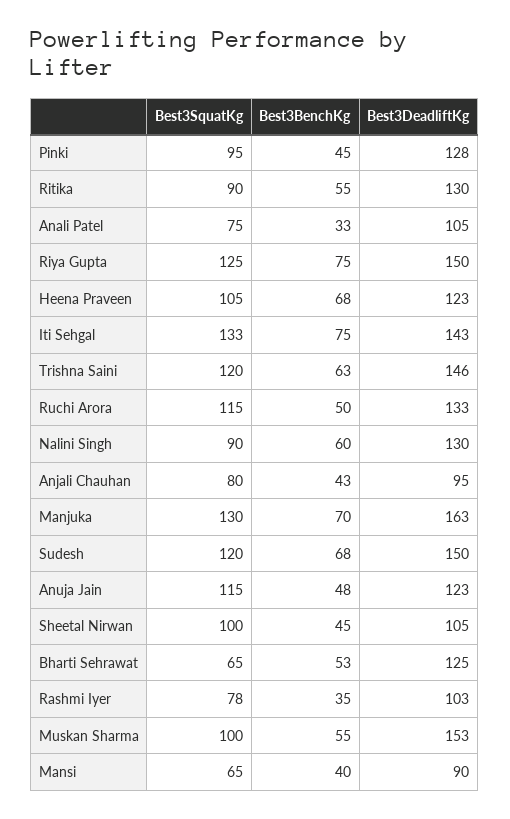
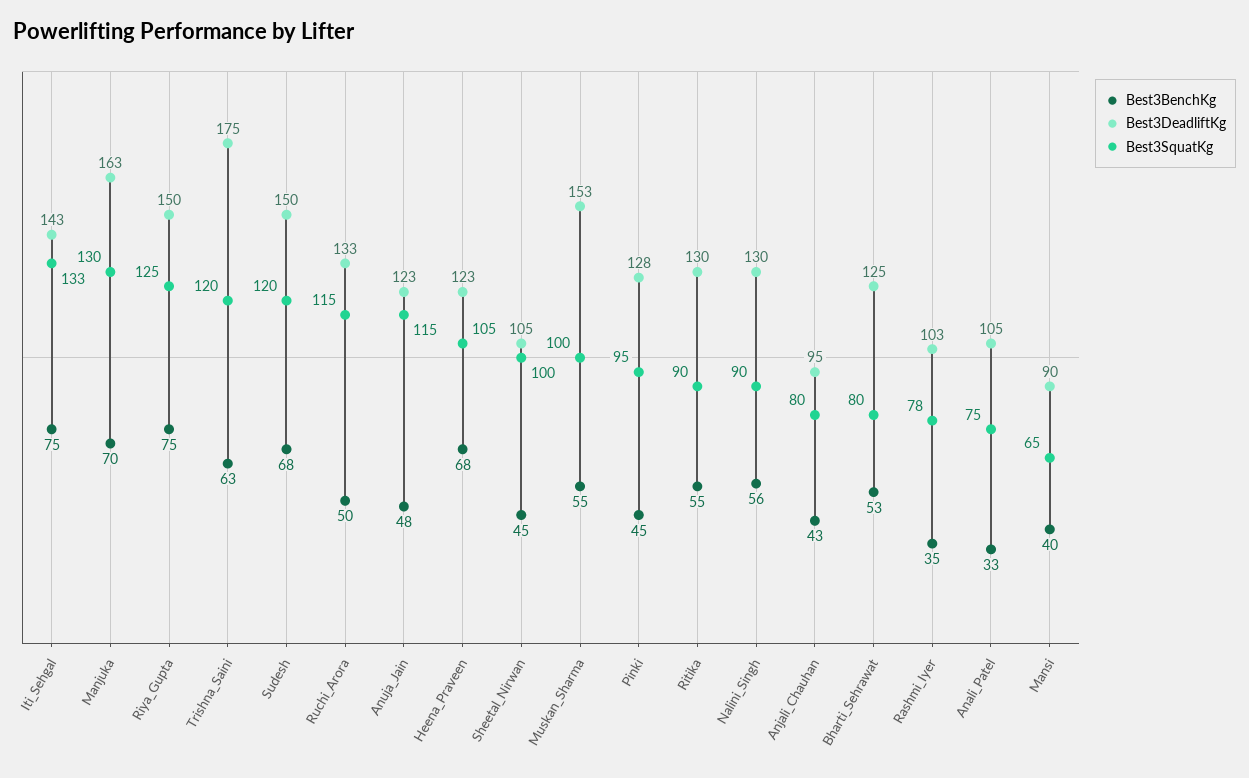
  {
    "Best3SquatKg": {
      "Pinki": 95,
      "Ritika": 90,
      "Anali Patel": 75,
      "Riya Gupta": 125,
      "Heena Praveen": 105,
      "Iti Sehgal": 133,
      "Trishna Saini": 120,
      "Ruchi Arora": 115,
      "Nalini Singh": 90,
      "Anjali Chauhan": 80,
      "Manjuka": 130,
      "Sudesh": 120,
      "Anuja Jain": 115,
      "Sheetal Nirwan": 100,
-     "Bharti Sehrawat": 65,
+     "Bharti Sehrawat": 80,
      "Rashmi Iyer": 78,
      "Muskan Sharma": 100,
      "Mansi": 65
    },
    "Best3BenchKg": {
      "Pinki": 45,
      "Ritika": 55,
      "Anali Patel": 33,
      "Riya Gupta": 75,
      "Heena Praveen": 68,
      "Iti Sehgal": 75,
      "Trishna Saini": 63,
      "Ruchi Arora": 50,
-     "Nalini Singh": 60,
+     "Nalini Singh": 56,
      "Anjali Chauhan": 43,
      "Manjuka": 70,
      "Sudesh": 68,
      "Anuja Jain": 48,
      "Sheetal Nirwan": 45,
      "Bharti Sehrawat": 53,
      "Rashmi Iyer": 35,
      "Muskan Sharma": 55,
      "Mansi": 40
    },
    "Best3DeadliftKg": {
      "Pinki": 128,
      "Ritika": 130,
      "Anali Patel": 105,
      "Riya Gupta": 150,
      "Heena Praveen": 123,
      "Iti Sehgal": 143,
-     "Trishna Saini": 146,
+     "Trishna Saini": 175,
      "Ruchi Arora": 133,
      "Nalini Singh": 130,
      "Anjali Chauhan": 95,
      "Manjuka": 163,
      "Sudesh": 150,
      "Anuja Jain": 123,
      "Sheetal Nirwan": 105,
      "Bharti Sehrawat": 125,
      "Rashmi Iyer": 103,
      "Muskan Sharma": 153,
      "Mansi": 90
    }
  }

